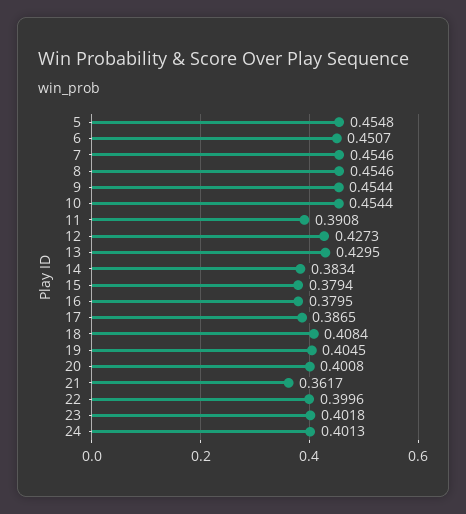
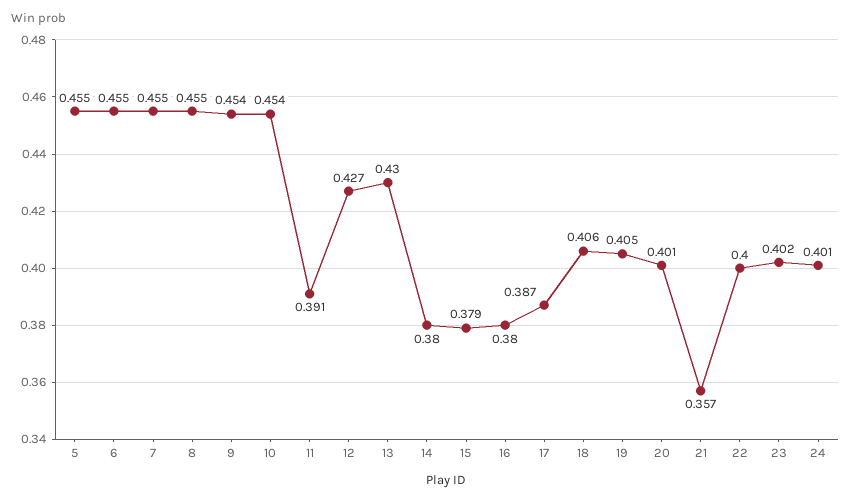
  {
    "5": 0.4548,
-   "6": 0.4507,
+   "6": 0.455,
    "7": 0.4546,
    "8": 0.4546,
    "9": 0.4544,
    "10": 0.4544,
    "11": 0.3908,
    "12": 0.4273,
    "13": 0.4295,
-   "14": 0.3834,
+   "14": 0.38,
    "15": 0.3794,
    "16": 0.3795,
    "17": 0.3865,
-   "18": 0.4084,
+   "18": 0.406,
    "19": 0.4045,
    "20": 0.4008,
-   "21": 0.3617,
+   "21": 0.357,
    "22": 0.3996,
    "23": 0.4018,
    "24": 0.4013
  }

